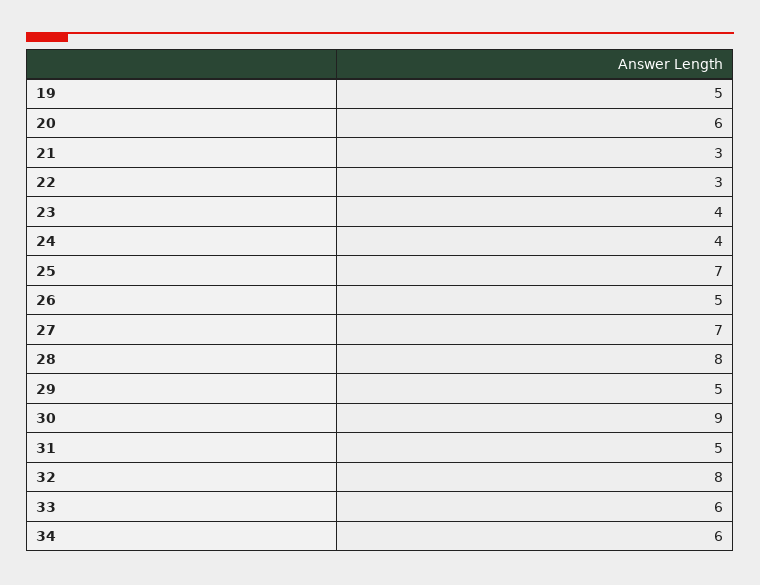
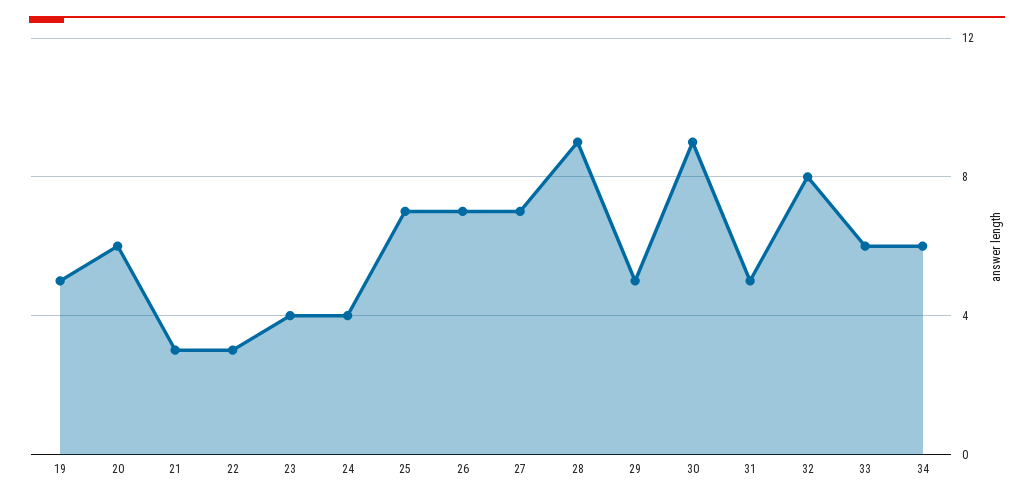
  {
    "19": 5,
    "20": 6,
    "21": 3,
    "22": 3,
    "23": 4,
    "24": 4,
    "25": 7,
-   "26": 5,
+   "26": 7,
    "27": 7,
-   "28": 8,
+   "28": 9,
    "29": 5,
    "30": 9,
    "31": 5,
    "32": 8,
    "33": 6,
    "34": 6
  }

